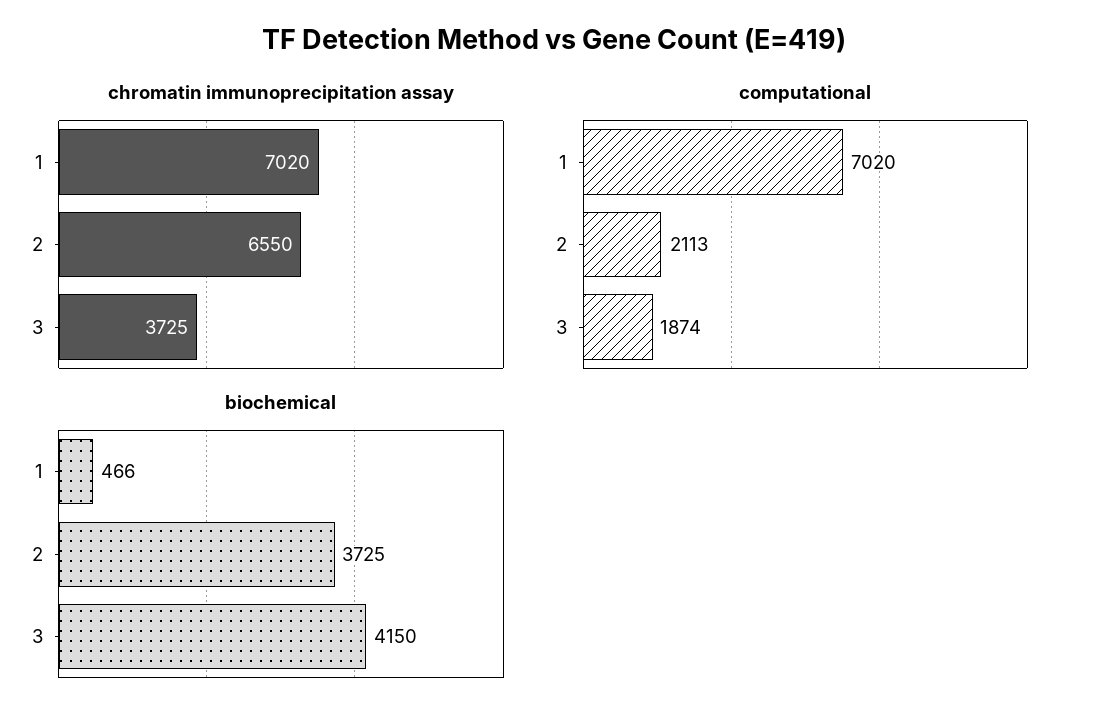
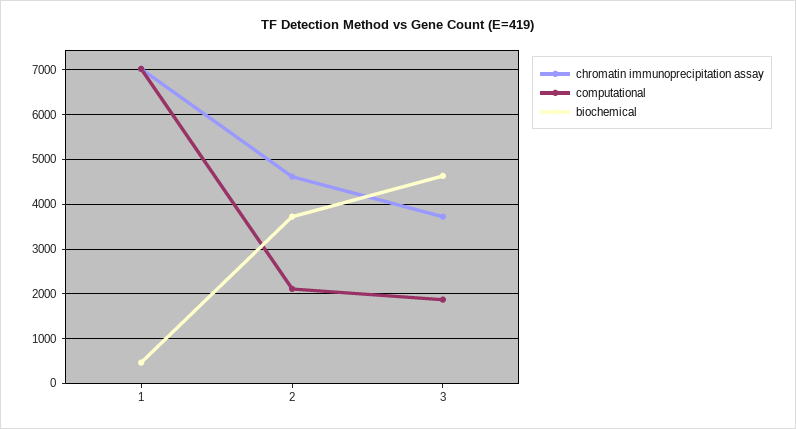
  {
    "chromatin immunoprecipitation assay": {
      "1": 7020,
-     "2": 6550,
+     "2": 4600,
      "3": 3725
    },
    "computational": {
      "1": 7020,
      "2": 2113,
      "3": 1874
    },
    "biochemical": {
      "1": 466,
      "2": 3725,
-     "3": 4150
+     "3": 4600
    }
  }

